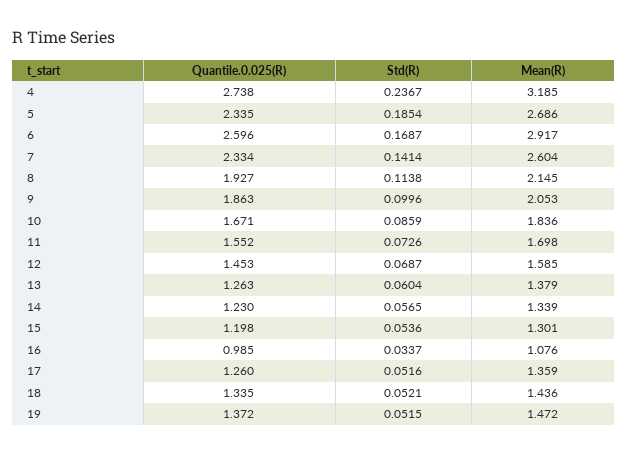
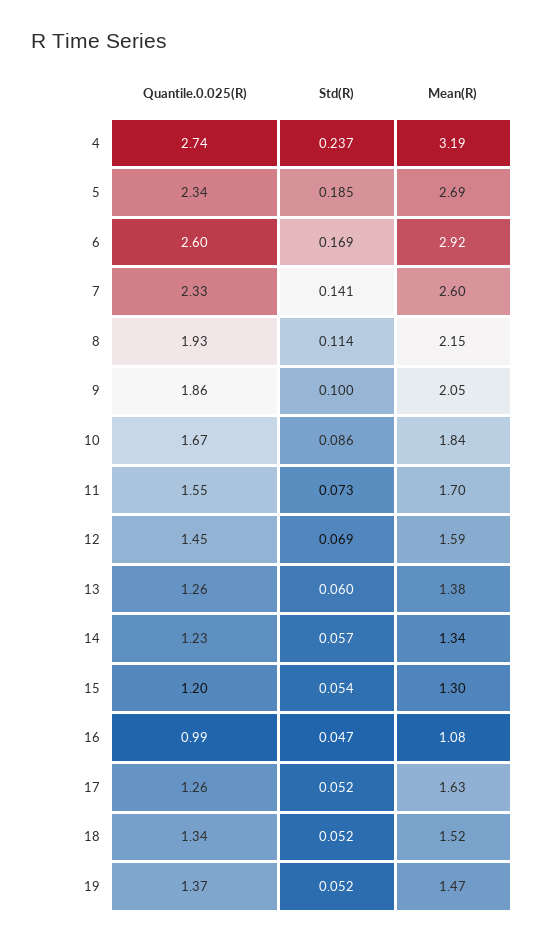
  {
    "Quantile.0.025(R)": {
      "4": 2.738,
      "5": 2.335,
      "6": 2.596,
      "7": 2.334,
      "8": 1.927,
      "9": 1.863,
      "10": 1.671,
      "11": 1.552,
      "12": 1.453,
      "13": 1.263,
      "14": 1.23,
      "15": 1.198,
      "16": 0.985,
      "17": 1.26,
      "18": 1.335,
      "19": 1.372
    },
    "Std(R)": {
      "4": 0.2367,
      "5": 0.1854,
      "6": 0.1687,
      "7": 0.1414,
      "8": 0.1138,
      "9": 0.0996,
      "10": 0.0859,
      "11": 0.0726,
      "12": 0.0687,
      "13": 0.0604,
      "14": 0.0565,
      "15": 0.0536,
-     "16": 0.0337,
+     "16": 0.047,
      "17": 0.0516,
      "18": 0.0521,
      "19": 0.0515
    },
    "Mean(R)": {
      "4": 3.185,
      "5": 2.686,
      "6": 2.917,
      "7": 2.604,
      "8": 2.145,
      "9": 2.053,
      "10": 1.836,
      "11": 1.698,
      "12": 1.585,
      "13": 1.379,
      "14": 1.339,
      "15": 1.301,
      "16": 1.076,
-     "17": 1.359,
+     "17": 1.63,
-     "18": 1.436,
+     "18": 1.52,
      "19": 1.472
    }
  }

